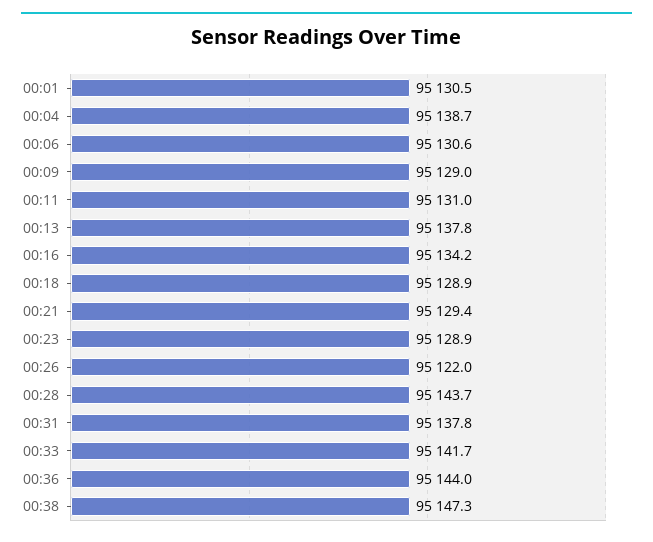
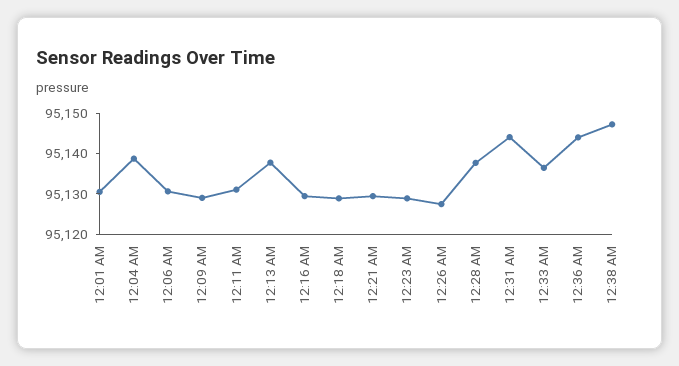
  {
    "00:01": 95130.5,
    "00:04": 95138.7,
    "00:06": 95130.6,
    "00:09": 95129,
    "00:11": 95131,
    "00:13": 95137.8,
-   "00:16": 95134.2,
+   "00:16": 95130,
    "00:18": 95128.9,
    "00:21": 95129.4,
    "00:23": 95128.9,
-   "00:26": 95122,
+   "00:26": 95128,
-   "00:28": 95143.7,
+   "00:28": 95138,
-   "00:31": 95137.8,
+   "00:31": 95144,
-   "00:33": 95141.7,
+   "00:33": 95136,
    "00:36": 95144,
    "00:38": 95147.3
  }

